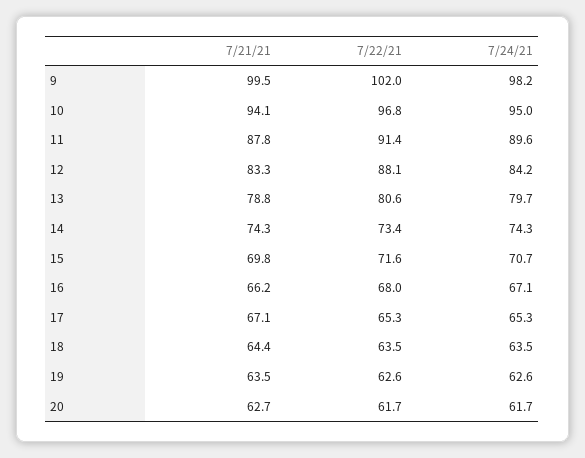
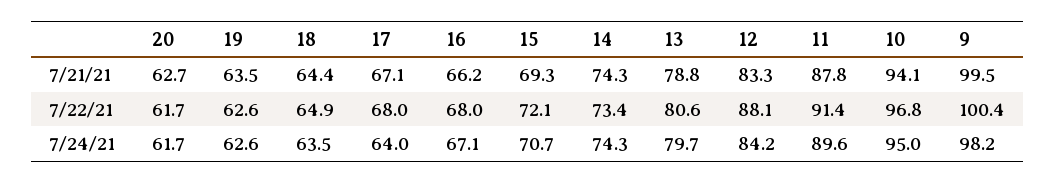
  {
    "7/21/21": {
      "9": 99.5,
      "10": 94.1,
      "11": 87.8,
      "12": 83.3,
      "13": 78.8,
      "14": 74.3,
-     "15": 69.8,
+     "15": 69.3,
      "16": 66.2,
      "17": 67.1,
      "18": 64.4,
      "19": 63.5,
      "20": 62.7
    },
    "7/22/21": {
-     "9": 102,
+     "9": 100.4,
      "10": 96.8,
      "11": 91.4,
      "12": 88.1,
      "13": 80.6,
      "14": 73.4,
-     "15": 71.6,
+     "15": 72.1,
      "16": 68,
-     "17": 65.3,
+     "17": 68,
-     "18": 63.5,
+     "18": 64.9,
      "19": 62.6,
      "20": 61.7
    },
    "7/24/21": {
      "9": 98.2,
      "10": 95,
      "11": 89.6,
      "12": 84.2,
      "13": 79.7,
      "14": 74.3,
      "15": 70.7,
      "16": 67.1,
-     "17": 65.3,
+     "17": 64,
      "18": 63.5,
      "19": 62.6,
      "20": 61.7
    }
  }

